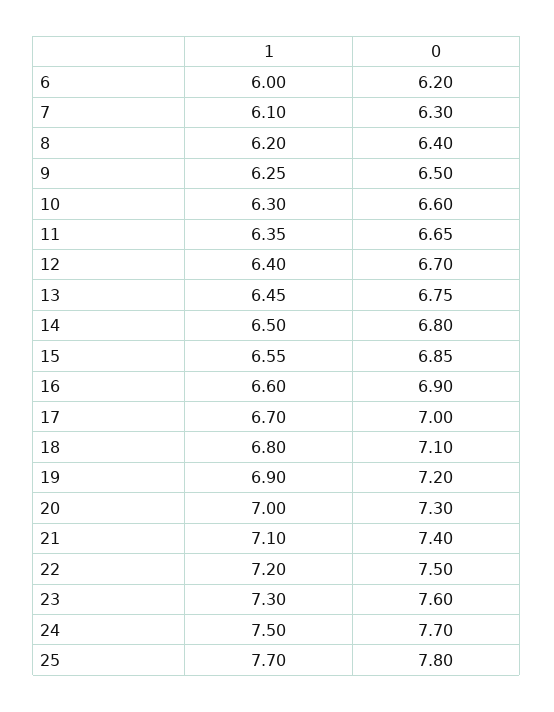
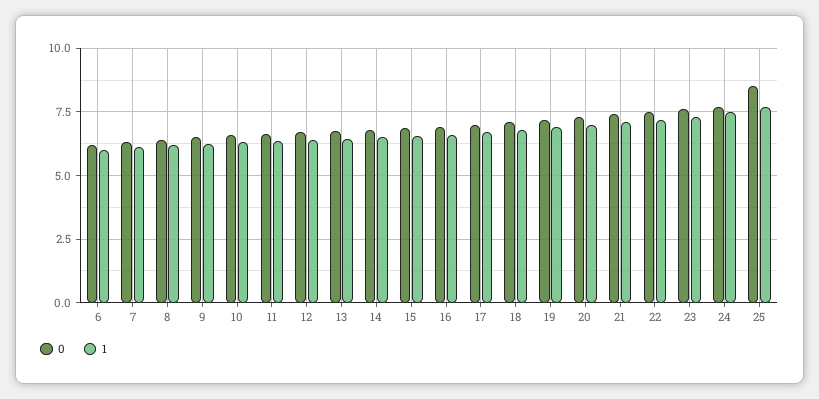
  {
    "1": {
      "6": 6,
      "7": 6.1,
      "8": 6.2,
      "9": 6.25,
      "10": 6.3,
      "11": 6.35,
      "12": 6.4,
      "13": 6.45,
      "14": 6.5,
      "15": 6.55,
      "16": 6.6,
      "17": 6.7,
      "18": 6.8,
      "19": 6.9,
      "20": 7,
      "21": 7.1,
      "22": 7.2,
      "23": 7.3,
      "24": 7.5,
      "25": 7.7
    },
    "0": {
      "6": 6.2,
      "7": 6.3,
      "8": 6.4,
      "9": 6.5,
      "10": 6.6,
      "11": 6.65,
      "12": 6.7,
      "13": 6.75,
      "14": 6.8,
      "15": 6.85,
      "16": 6.9,
      "17": 7,
      "18": 7.1,
      "19": 7.2,
      "20": 7.3,
      "21": 7.4,
      "22": 7.5,
      "23": 7.6,
      "24": 7.7,
-     "25": 7.8
+     "25": 8.5
    }
  }

